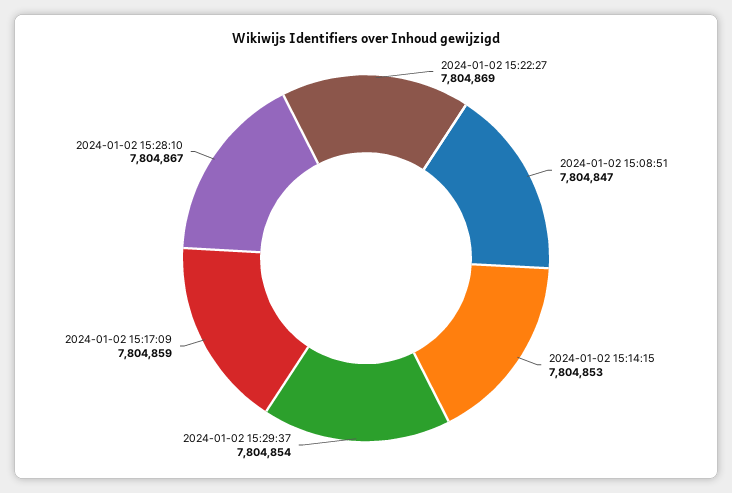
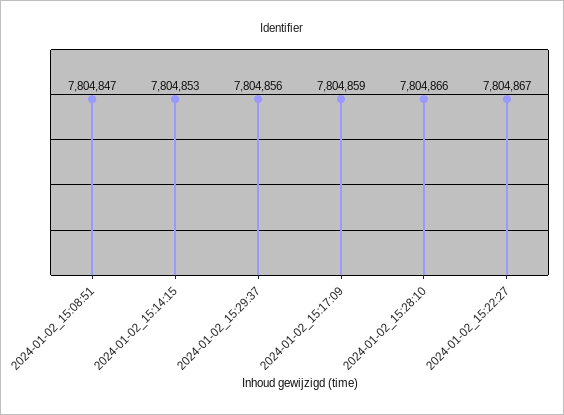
  {
-   "2024-01-02 15:22:27": 7804869,
+   "2024-01-02 15:22:27": 7804867,
    "2024-01-02 15:08:51": 7804847,
    "2024-01-02 15:14:15": 7804853,
-   "2024-01-02 15:29:37": 7804854,
+   "2024-01-02 15:29:37": 7804856,
    "2024-01-02 15:17:09": 7804859,
-   "2024-01-02 15:28:10": 7804867
+   "2024-01-02 15:28:10": 7804866
  }

